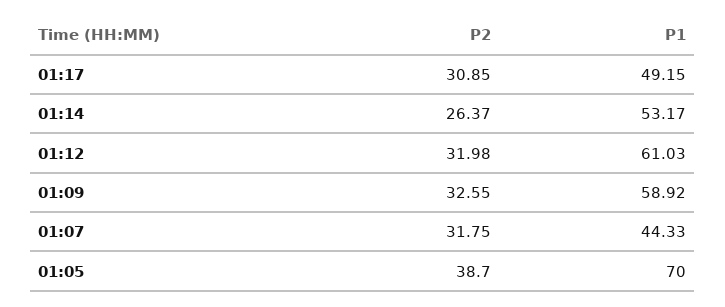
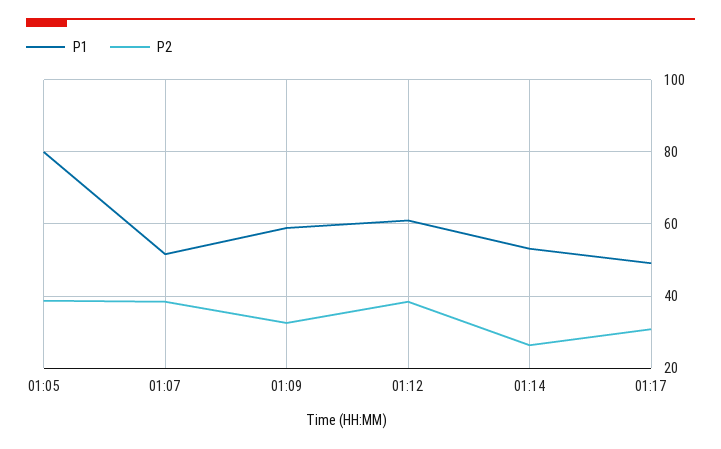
  {
    "P2": {
      "01:17": 30.85,
      "01:14": 26.37,
-     "01:12": 31.98,
+     "01:12": 38,
      "01:09": 32.55,
-     "01:07": 31.75,
+     "01:07": 38,
      "01:05": 38.7
    },
    "P1": {
      "01:17": 49.15,
      "01:14": 53.17,
      "01:12": 61.03,
      "01:09": 58.92,
-     "01:07": 44.33,
+     "01:07": 52,
-     "01:05": 70
+     "01:05": 80
    }
  }

